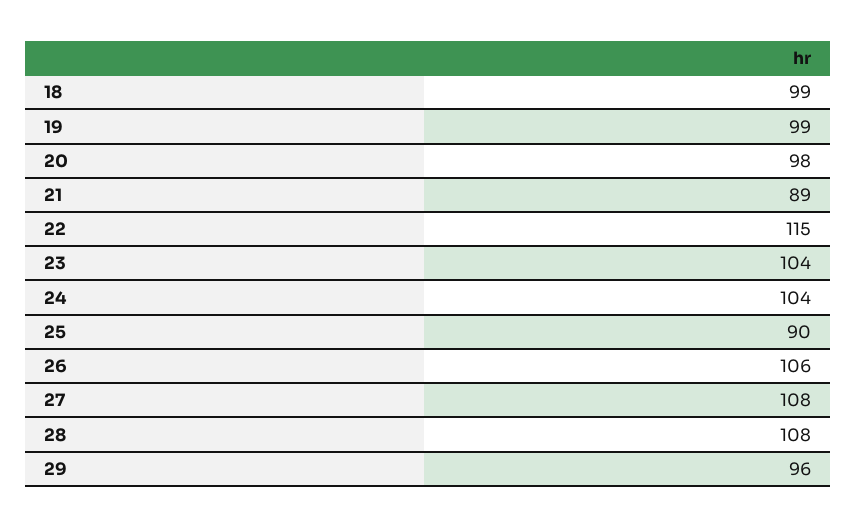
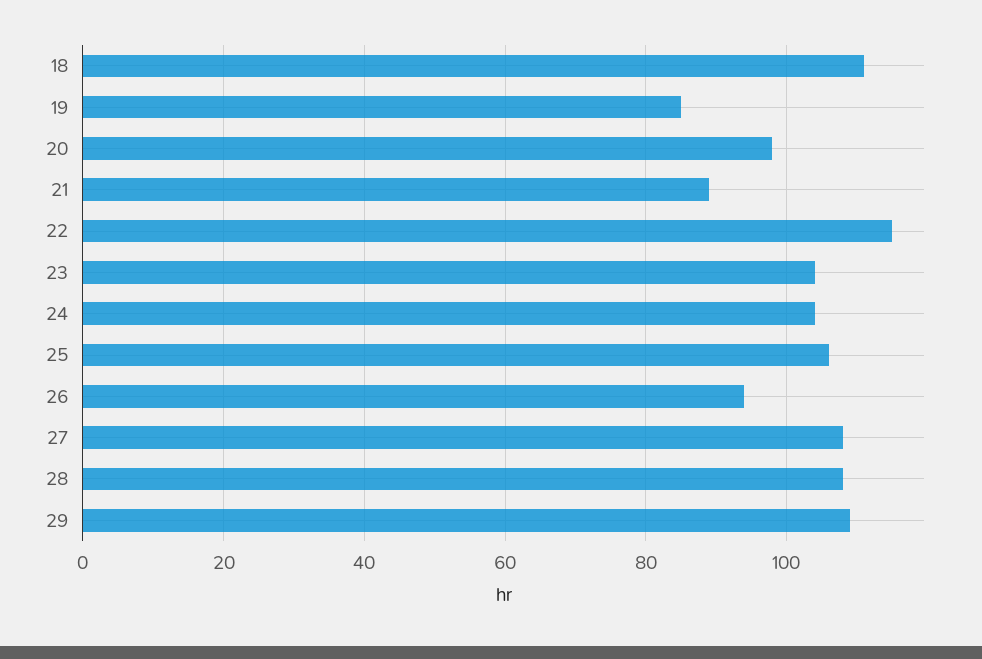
  {
-   "18": 99,
+   "18": 110,
-   "19": 99,
+   "19": 85,
    "20": 98,
    "21": 89,
    "22": 115,
    "23": 104,
    "24": 104,
-   "25": 90,
+   "25": 105,
-   "26": 106,
+   "26": 95,
    "27": 108,
    "28": 108,
-   "29": 96
+   "29": 110
  }

